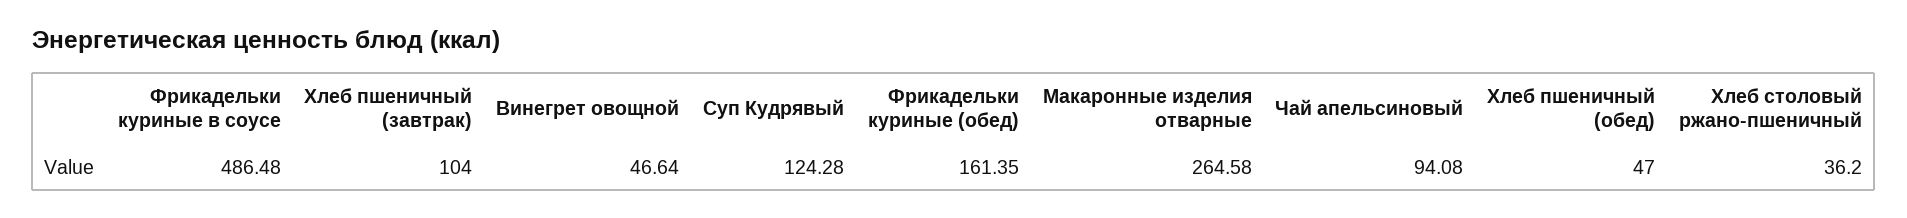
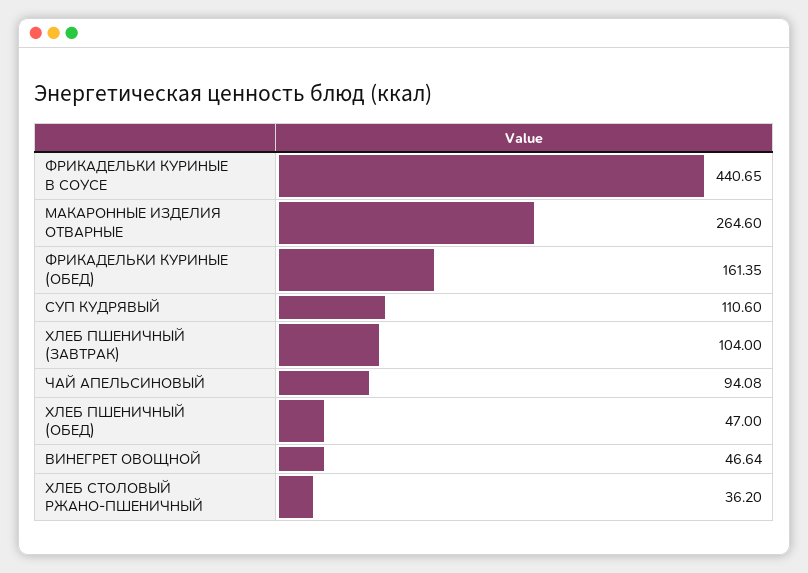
  {
-   "Фрикадельки куриные в соусе": 486.48,
+   "Фрикадельки куриные в соусе": 440.65,
    "Хлеб пшеничный (завтрак)": 104,
    "Винегрет овощной": 46.64,
-   "Суп Кудрявый": 124.28,
+   "Суп Кудрявый": 110.6,
    "Фрикадельки куриные (обед)": 161.35,
-   "Макаронные изделия отварные": 264.58,
+   "Макаронные изделия отварные": 264.6,
    "Чай апельсиновый": 94.08,
    "Хлеб пшеничный (обед)": 47,
    "Хлеб столовый ржано-пшеничный": 36.2
  }

